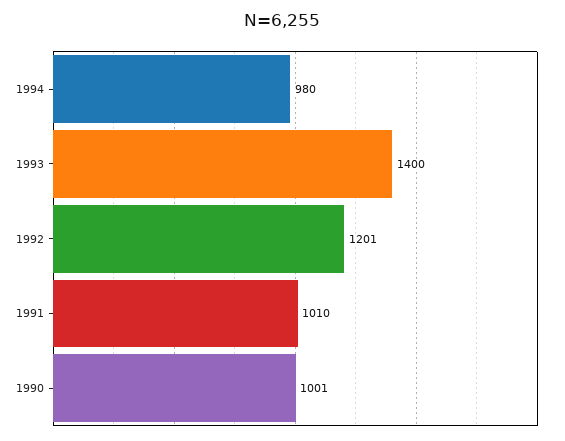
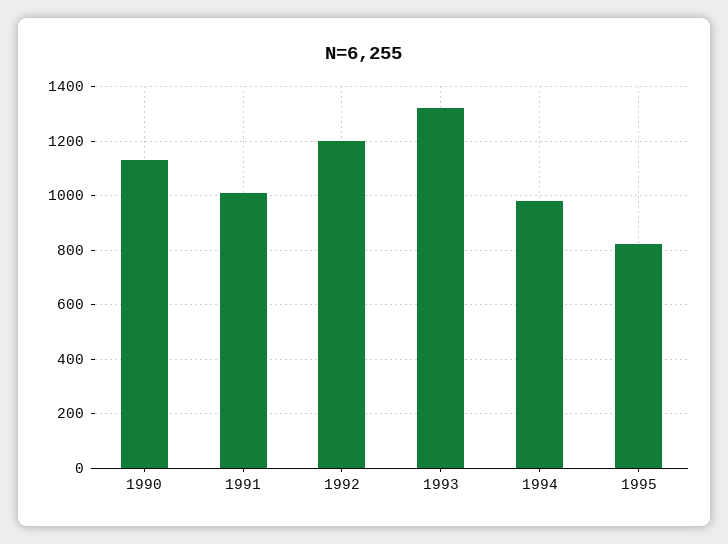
  {
    "1994": 980,
-   "1993": 1400,
+   "1993": 1325,
    "1992": 1201,
    "1991": 1010,
-   "1990": 1001
+   "1990": 1125,
+   "1995": 825
  }

